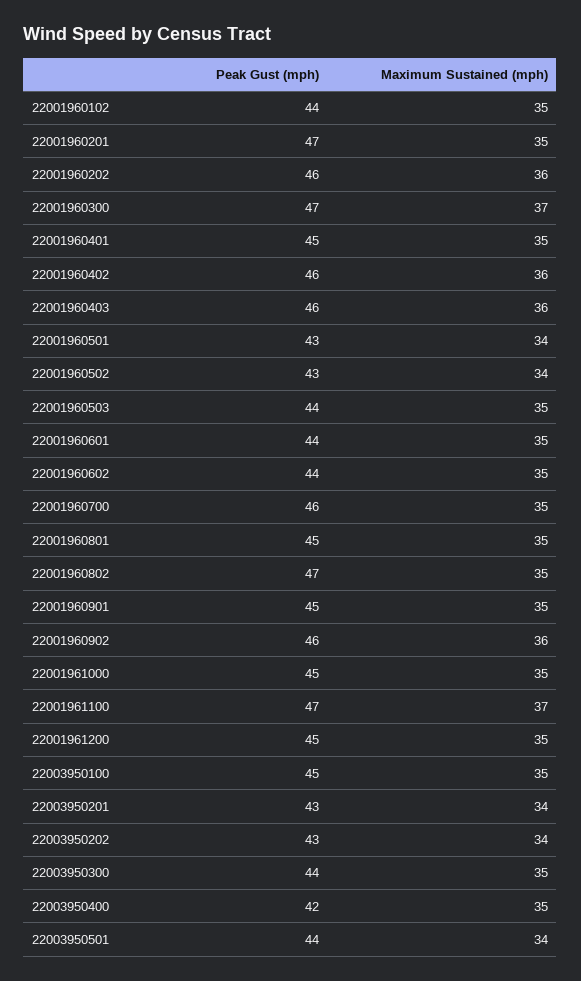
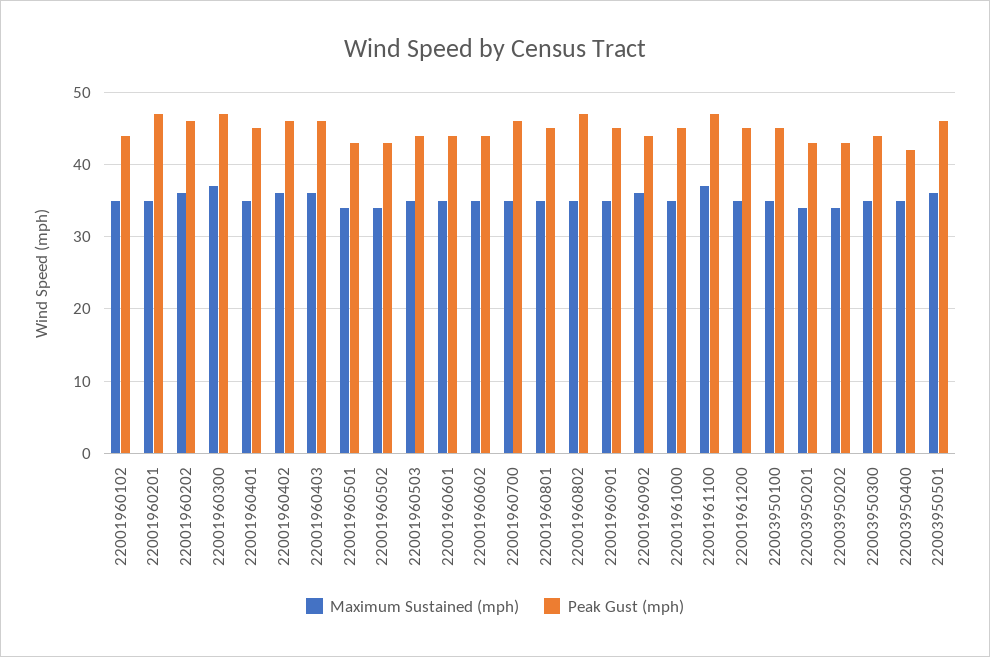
  {
    "Peak Gust (mph)": {
      "22001960102": 44,
      "22001960201": 47,
      "22001960202": 46,
      "22001960300": 47,
      "22001960401": 45,
      "22001960402": 46,
      "22001960403": 46,
      "22001960501": 43,
      "22001960502": 43,
      "22001960503": 44,
      "22001960601": 44,
      "22001960602": 44,
      "22001960700": 46,
      "22001960801": 45,
      "22001960802": 47,
      "22001960901": 45,
-     "22001960902": 46,
+     "22001960902": 44,
      "22001961000": 45,
      "22001961100": 47,
      "22001961200": 45,
      "22003950100": 45,
      "22003950201": 43,
      "22003950202": 43,
      "22003950300": 44,
      "22003950400": 42,
-     "22003950501": 44
+     "22003950501": 46
    },
    "Maximum Sustained (mph)": {
      "22001960102": 35,
      "22001960201": 35,
      "22001960202": 36,
      "22001960300": 37,
      "22001960401": 35,
      "22001960402": 36,
      "22001960403": 36,
      "22001960501": 34,
      "22001960502": 34,
      "22001960503": 35,
      "22001960601": 35,
      "22001960602": 35,
      "22001960700": 35,
      "22001960801": 35,
      "22001960802": 35,
      "22001960901": 35,
      "22001960902": 36,
      "22001961000": 35,
      "22001961100": 37,
      "22001961200": 35,
      "22003950100": 35,
      "22003950201": 34,
      "22003950202": 34,
      "22003950300": 35,
      "22003950400": 35,
-     "22003950501": 34
+     "22003950501": 36
    }
  }

